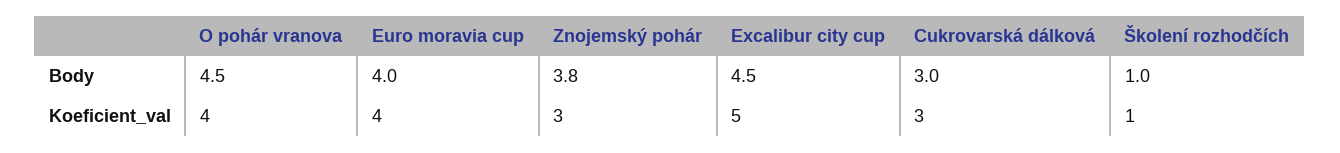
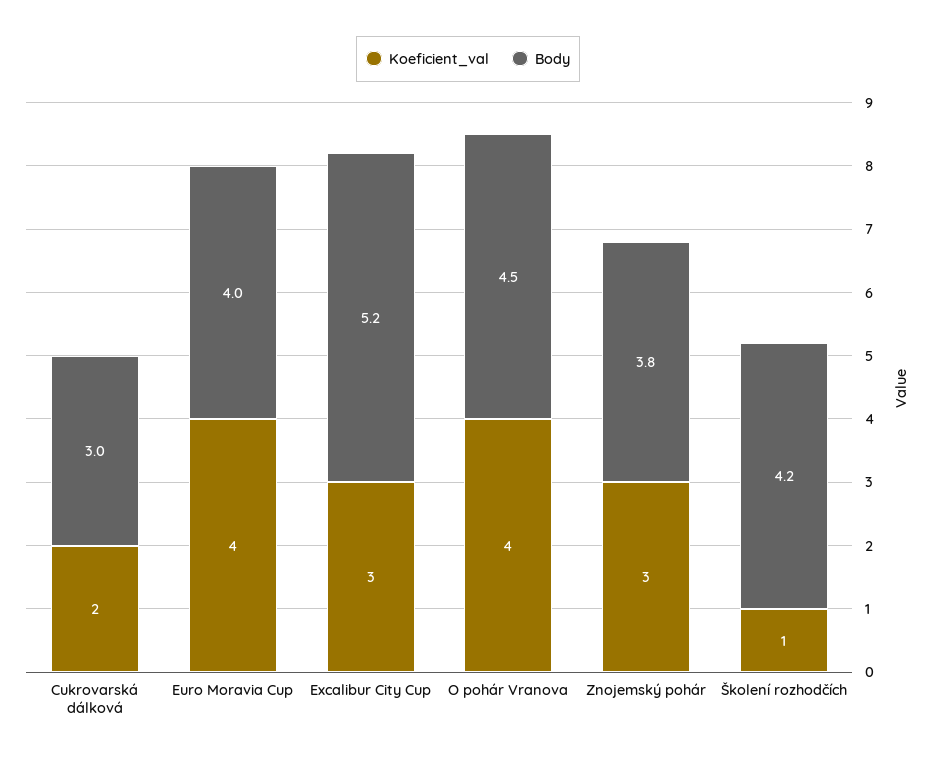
  {
    "Body": {
      "O pohár vranova": 4.5,
      "Euro moravia cup": 4,
      "Znojemský pohár": 3.8,
-     "Excalibur city cup": 4.5,
+     "Excalibur city cup": 5.2,
      "Cukrovarská dálková": 3,
-     "Školení rozhodčích": 1
+     "Školení rozhodčích": 4.2
    },
    "Koeficient_val": {
      "O pohár vranova": 4,
      "Euro moravia cup": 4,
      "Znojemský pohár": 3,
-     "Excalibur city cup": 5,
+     "Excalibur city cup": 3,
-     "Cukrovarská dálková": 3,
+     "Cukrovarská dálková": 2,
      "Školení rozhodčích": 1
    }
  }

